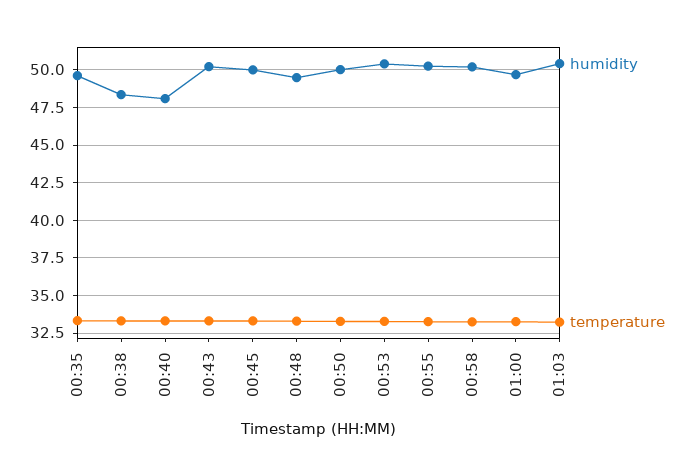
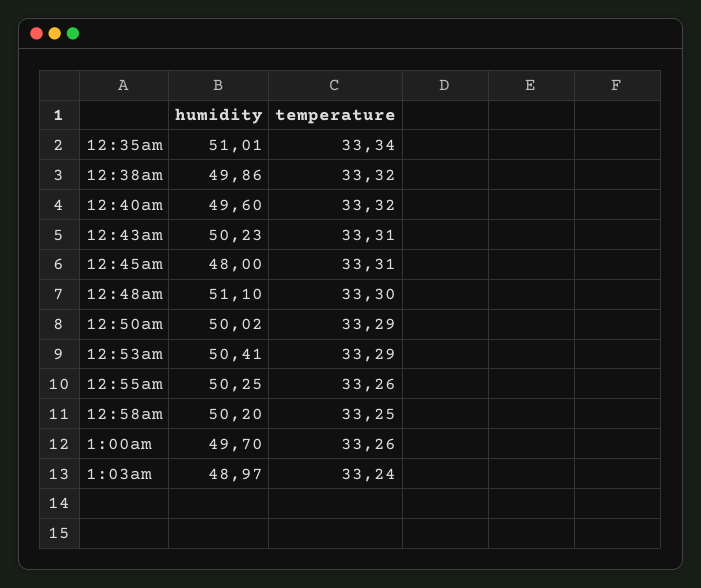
  {
    "humidity": {
-     "00:35": 49.5,
+     "00:35": 51.01,
-     "00:38": 48.5,
+     "00:38": 49.86,
-     "00:40": 48,
+     "00:40": 49.6,
      "00:43": 50.23,
-     "00:45": 50,
+     "00:45": 48,
-     "00:48": 49.5,
+     "00:48": 51.1,
      "00:50": 50.02,
      "00:53": 50.41,
      "00:55": 50.25,
      "00:58": 50.2,
      "01:00": 49.7,
-     "01:03": 50.5
+     "01:03": 48.97
    },
    "temperature": {
      "00:35": 33.34,
      "00:38": 33.32,
      "00:40": 33.32,
      "00:43": 33.31,
      "00:45": 33.31,
      "00:48": 33.3,
      "00:50": 33.29,
      "00:53": 33.29,
      "00:55": 33.26,
      "00:58": 33.25,
      "01:00": 33.26,
      "01:03": 33.24
    }
  }

